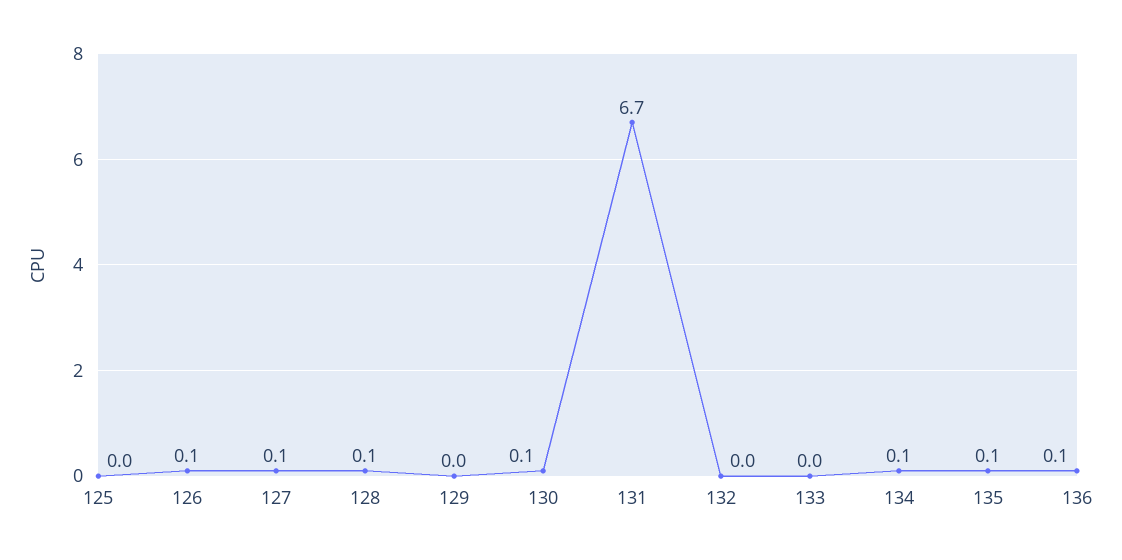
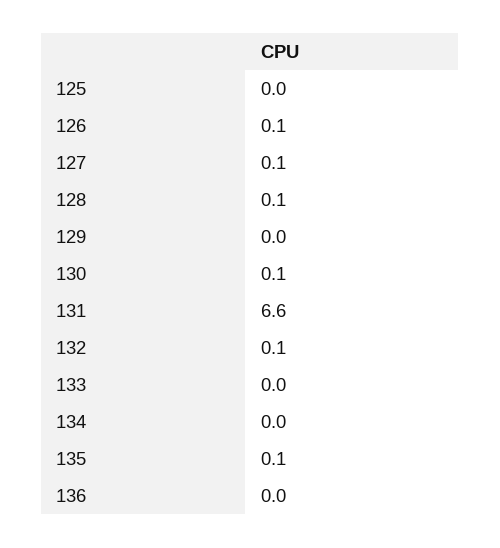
  {
    "125": 0,
    "126": 0.1,
    "127": 0.1,
    "128": 0.1,
    "129": 0,
    "130": 0.1,
-   "131": 6.7,
+   "131": 6.6,
-   "132": 0,
+   "132": 0.1,
    "133": 0,
-   "134": 0.1,
+   "134": 0,
    "135": 0.1,
-   "136": 0.1
+   "136": 0
  }

